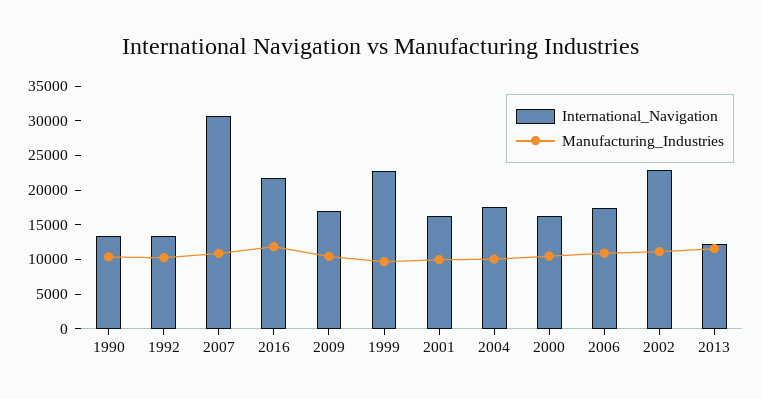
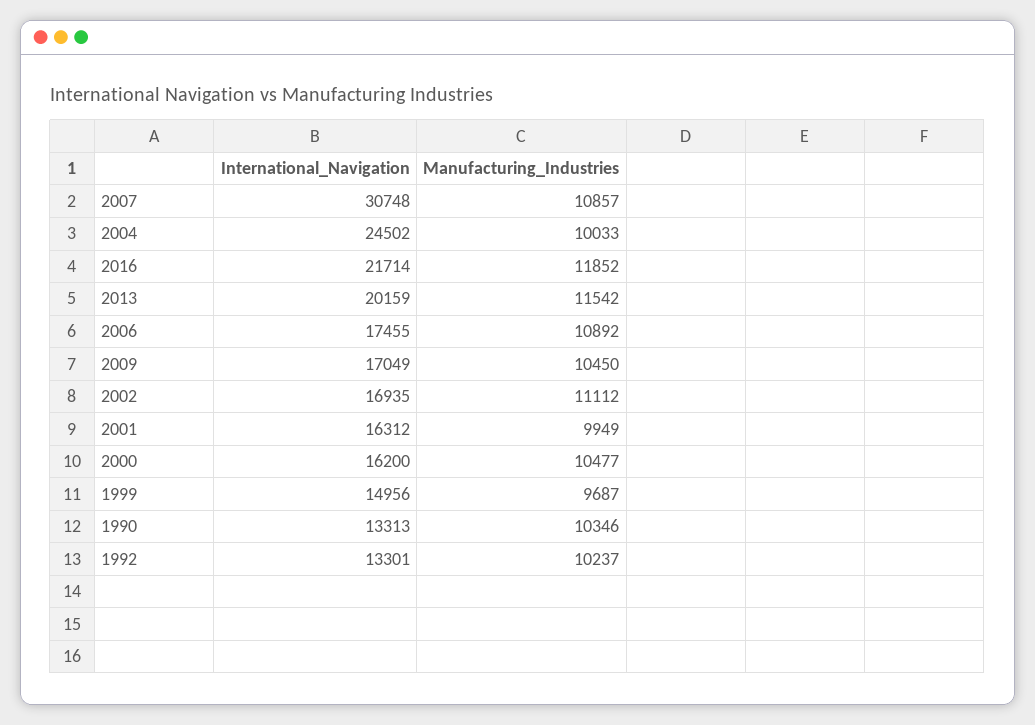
  {
    "International_Navigation": {
      "1990": 13313,
      "1992": 13301,
      "2007": 30748,
      "2016": 21714,
      "2009": 17049,
-     "1999": 22500,
+     "1999": 14956,
      "2001": 16312,
-     "2004": 17500,
+     "2004": 24502,
      "2000": 16200,
      "2006": 17455,
-     "2002": 22500,
+     "2002": 16935,
-     "2013": 12500
+     "2013": 20159
    },
    "Manufacturing_Industries": {
      "1990": 10346,
      "1992": 10237,
      "2007": 10857,
      "2016": 11852,
      "2009": 10450,
      "1999": 9687,
      "2001": 9949,
      "2004": 10033,
      "2000": 10477,
      "2006": 10892,
      "2002": 11112,
      "2013": 11542
    }
  }

